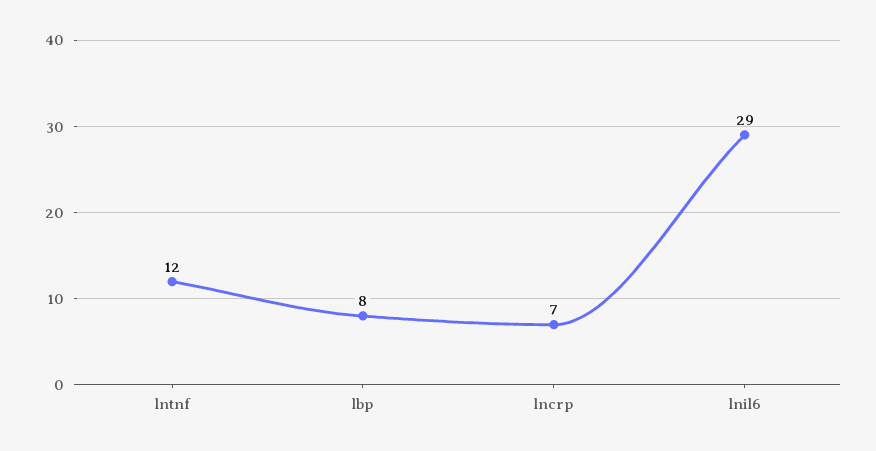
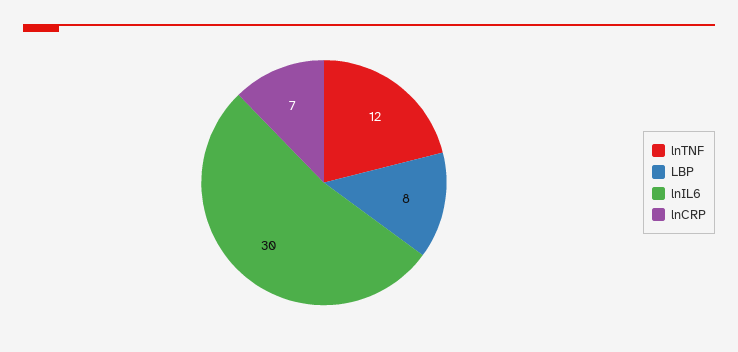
  {
    "lntnf": 12,
    "lbp": 8,
    "lncrp": 7,
-   "lnil6": 29
+   "lnil6": 30
  }

